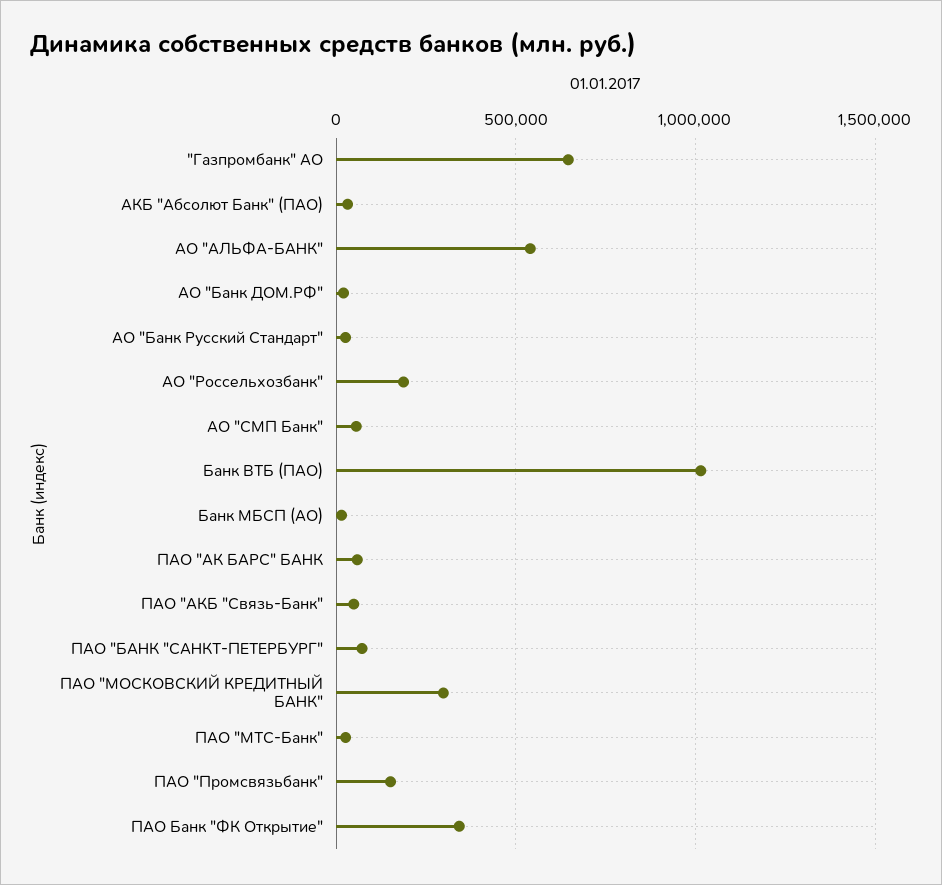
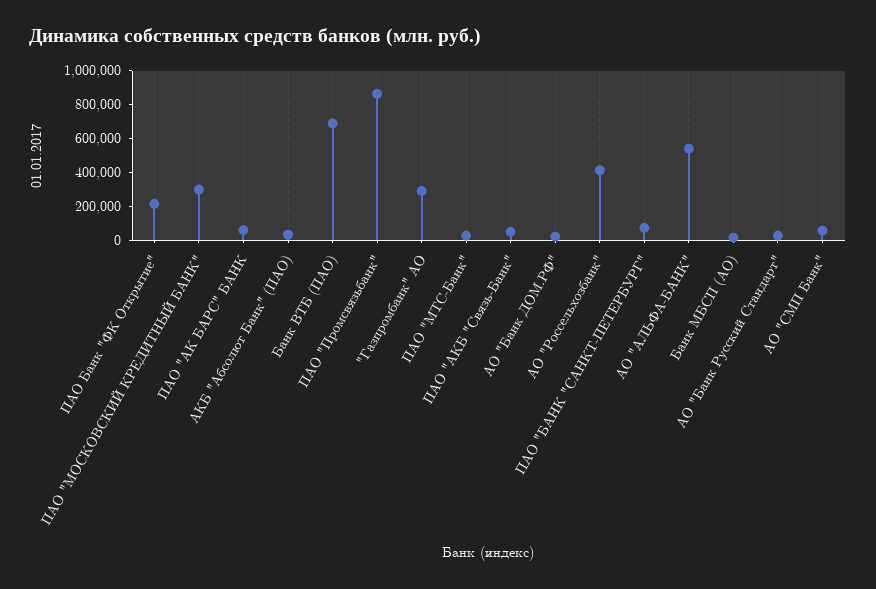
  {
-   "\"Газпромбанк\" АО": 650000,
+   "\"Газпромбанк\" АО": 300000,
    "АКБ \"Абсолют Банк\" (ПАО)": 50000,
    "АО \"АЛЬФА-БАНК\"": 550000,
    "АО \"Банк ДОМ.РФ\"": 0,
    "АО \"Банк Русский Стандарт\"": 50000,
-   "АО \"Россельхозбанк\"": 200000,
+   "АО \"Россельхозбанк\"": 400000,
    "АО \"СМП Банк\"": 50000,
-   "Банк ВТБ (ПАО)": 1000000,
+   "Банк ВТБ (ПАО)": 700000,
    "Банк МБСП (АО)": 0,
    "ПАО \"АК БАРС\" БАНК": 50000,
    "ПАО \"АКБ \"Связь-Банк\"": 50000,
    "ПАО \"БАНК \"САНКТ-ПЕТЕРБУРГ\"": 50000,
    "ПАО \"МОСКОВСКИЙ КРЕДИТНЫЙ БАНК\"": 300000,
    "ПАО \"МТС-Банк\"": 50000,
-   "ПАО \"Промсвязьбанк\"": 150000,
+   "ПАО \"Промсвязьбанк\"": 850000,
-   "ПАО Банк \"ФК Открытие\"": 350000
+   "ПАО Банк \"ФК Открытие\"": 200000
  }

